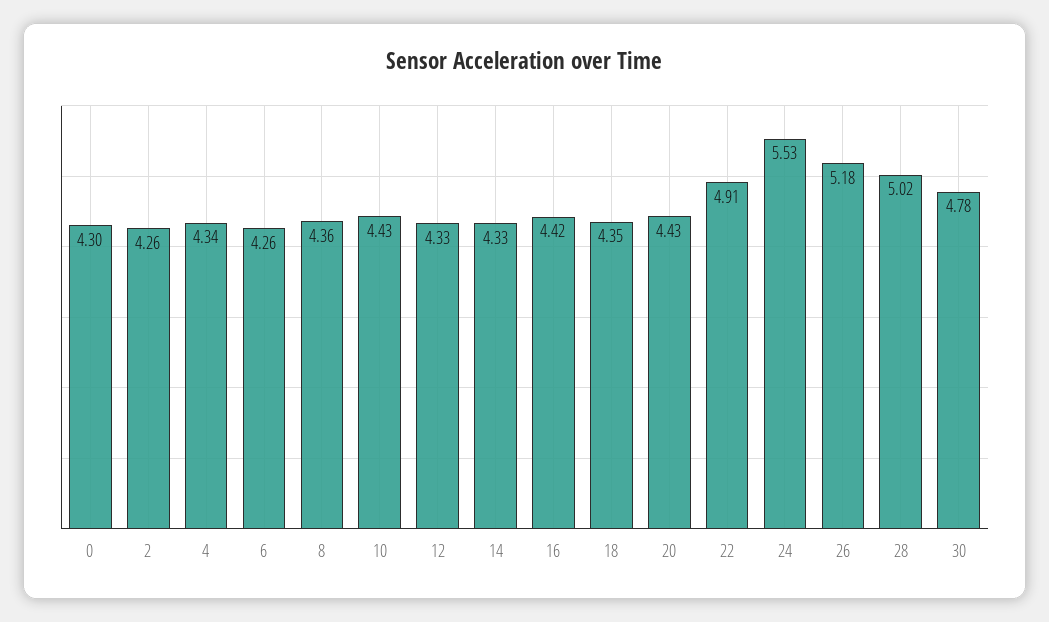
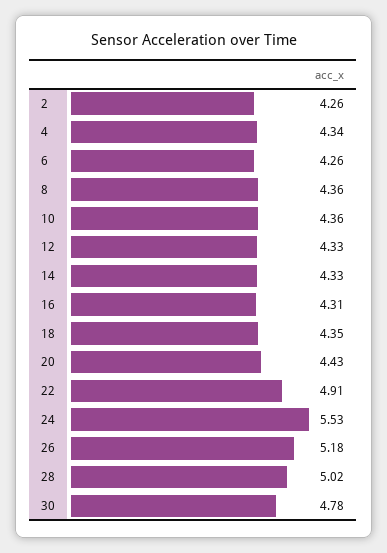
  {
-   "0": 4.3,
    "2": 4.26,
    "4": 4.34,
    "6": 4.26,
    "8": 4.36,
-   "10": 4.43,
+   "10": 4.36,
    "12": 4.33,
    "14": 4.33,
-   "16": 4.42,
+   "16": 4.31,
    "18": 4.35,
    "20": 4.43,
    "22": 4.91,
    "24": 5.53,
    "26": 5.18,
    "28": 5.02,
    "30": 4.78
  }

